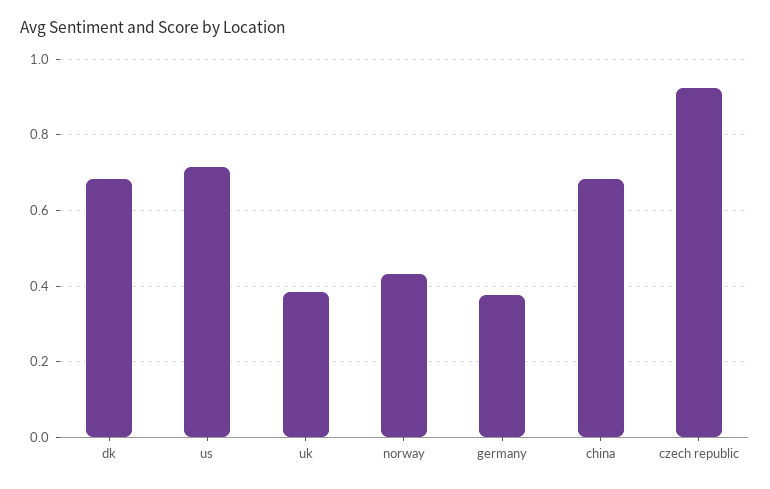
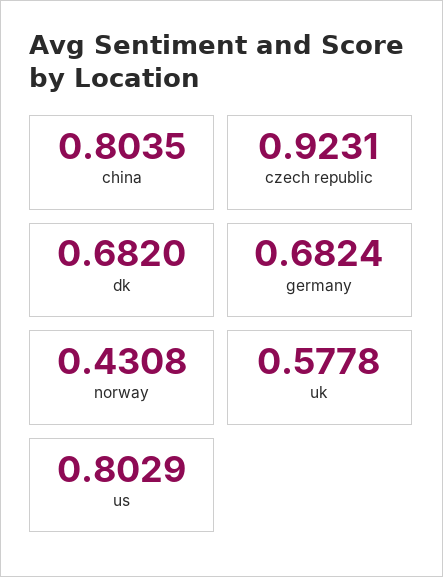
  {
    "dk": 0.682,
-   "us": 0.72,
+   "us": 0.8029,
-   "uk": 0.38,
+   "uk": 0.5778,
    "norway": 0.4308,
-   "germany": 0.38,
+   "germany": 0.6824,
-   "china": 0.68,
+   "china": 0.8035,
    "czech republic": 0.9231
  }

